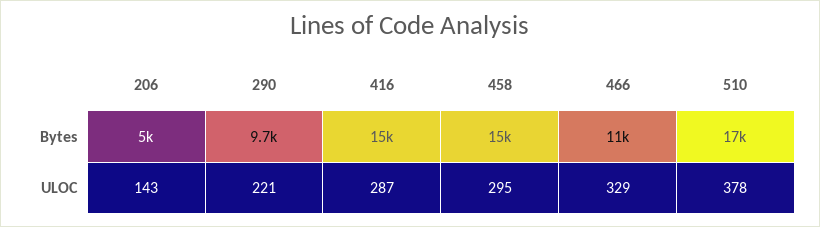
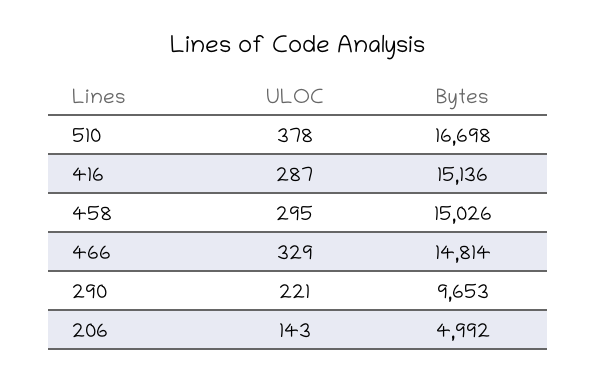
  {
    "206": {
      "Bytes": 4992,
      "ULOC": 143
    },
    "290": {
      "Bytes": 9653,
      "ULOC": 221
    },
    "416": {
      "Bytes": 15136,
      "ULOC": 287
    },
    "458": {
      "Bytes": 15026,
      "ULOC": 295
    },
    "466": {
-     "Bytes": 11000,
+     "Bytes": 14814,
      "ULOC": 329
    },
    "510": {
      "Bytes": 16698,
      "ULOC": 378
    }
  }

